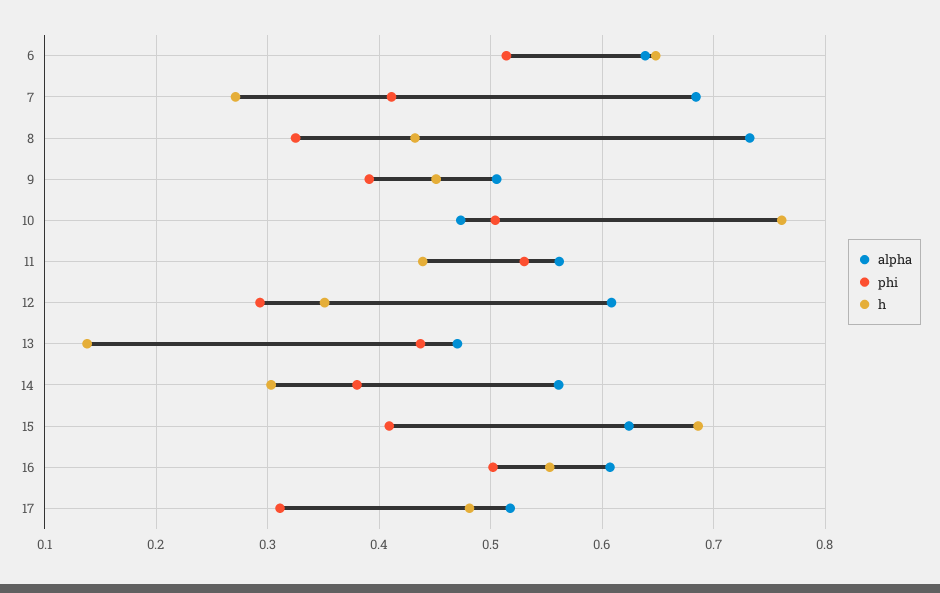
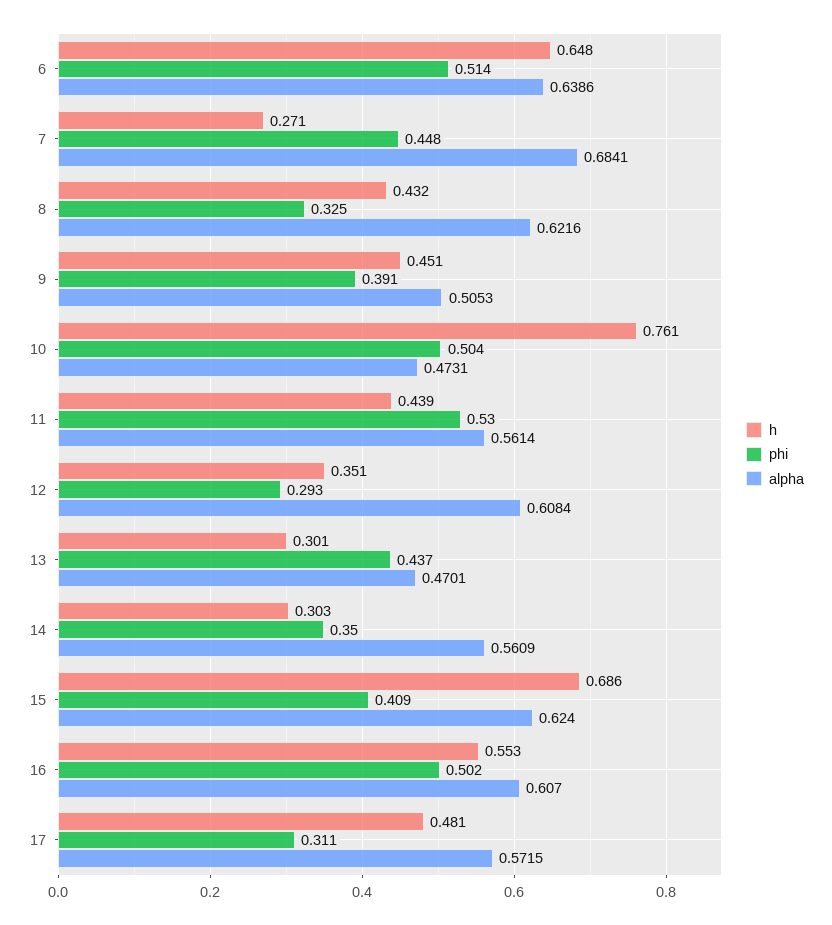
  {
    "alpha": {
      "6": 0.6386,
      "7": 0.6841,
-     "8": 0.73,
+     "8": 0.6216,
      "9": 0.5053,
      "10": 0.4731,
      "11": 0.5614,
      "12": 0.6084,
      "13": 0.4701,
      "14": 0.5609,
      "15": 0.624,
      "16": 0.607,
-     "17": 0.52
+     "17": 0.5715
    },
    "phi": {
      "6": 0.514,
-     "7": 0.41,
+     "7": 0.448,
      "8": 0.325,
      "9": 0.391,
      "10": 0.504,
      "11": 0.53,
      "12": 0.293,
      "13": 0.437,
-     "14": 0.38,
+     "14": 0.35,
      "15": 0.409,
      "16": 0.502,
      "17": 0.311
    },
    "h": {
      "6": 0.648,
      "7": 0.271,
      "8": 0.432,
      "9": 0.451,
      "10": 0.761,
      "11": 0.439,
      "12": 0.351,
-     "13": 0.14,
+     "13": 0.301,
      "14": 0.303,
      "15": 0.686,
      "16": 0.553,
      "17": 0.481
    }
  }

